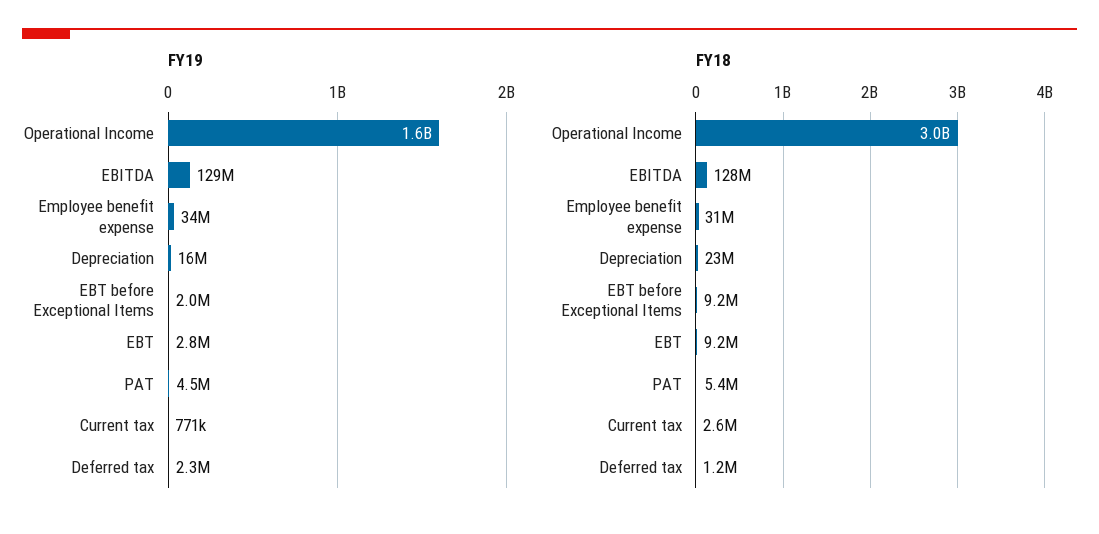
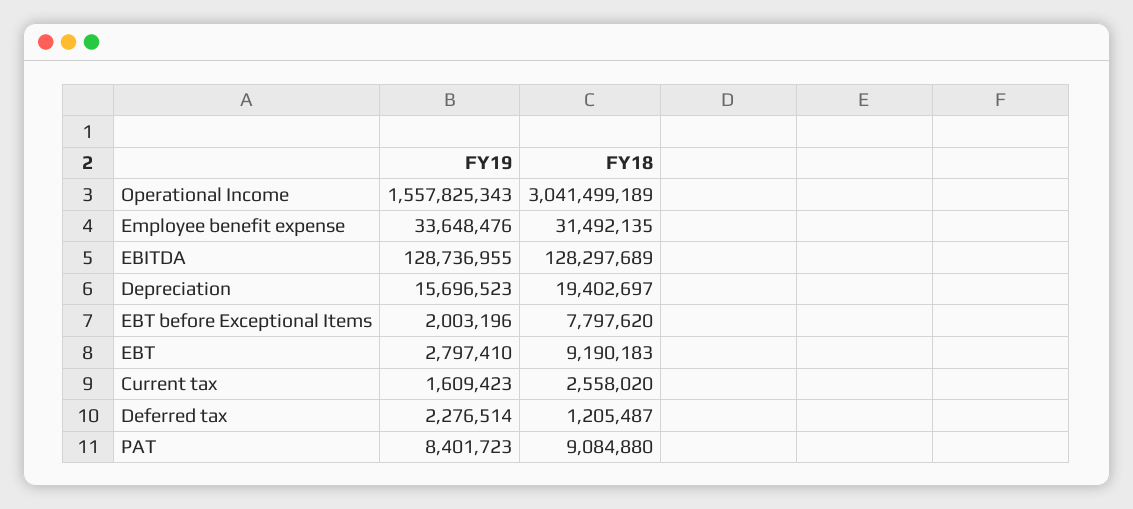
  {
    "FY19": {
      "Operational Income": 1557825343,
      "EBITDA": 128736955,
      "Employee benefit expense": 33648476,
      "Depreciation": 15696523,
      "EBT before Exceptional Items": 2003196,
      "EBT": 2797410,
-     "PAT": 4500000,
+     "PAT": 8401723,
-     "Current tax": 771000,
+     "Current tax": 1609423,
      "Deferred tax": 2276514
    },
    "FY18": {
      "Operational Income": 3041499189,
      "EBITDA": 128297689,
      "Employee benefit expense": 31492135,
-     "Depreciation": 23000000,
+     "Depreciation": 19402697,
-     "EBT before Exceptional Items": 9200000,
+     "EBT before Exceptional Items": 7797620,
      "EBT": 9190183,
-     "PAT": 5400000,
+     "PAT": 9084880,
      "Current tax": 2558020,
      "Deferred tax": 1205487
    }
  }

